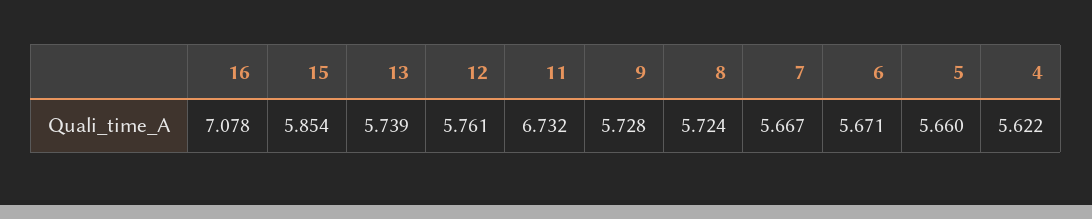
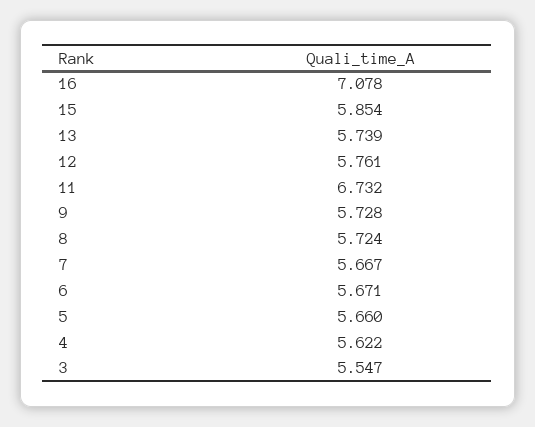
  {
    "16": 7.078,
    "15": 5.854,
    "13": 5.739,
    "12": 5.761,
    "11": 6.732,
    "9": 5.728,
    "8": 5.724,
    "7": 5.667,
    "6": 5.671,
    "5": 5.66,
-   "4": 5.622
+   "4": 5.622,
+   "3": 5.547
  }

